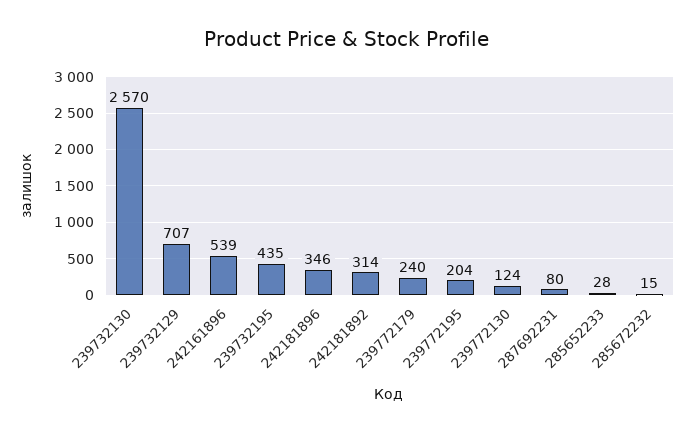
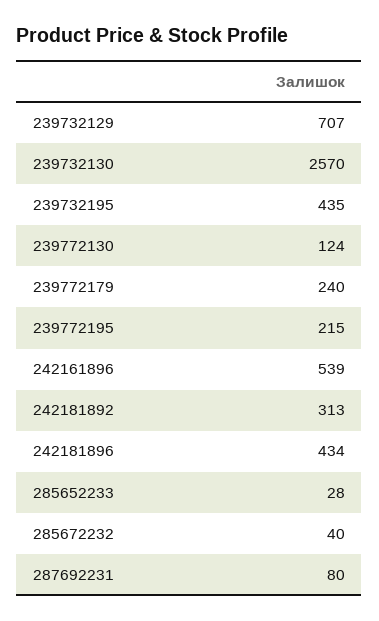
  {
    "239732130": 2570,
    "239732129": 707,
    "242161896": 539,
    "239732195": 435,
-   "242181896": 346,
+   "242181896": 434,
-   "242181892": 314,
+   "242181892": 313,
    "239772179": 240,
-   "239772195": 204,
+   "239772195": 215,
    "239772130": 124,
    "287692231": 80,
    "285652233": 28,
-   "285672232": 15
+   "285672232": 40
  }

